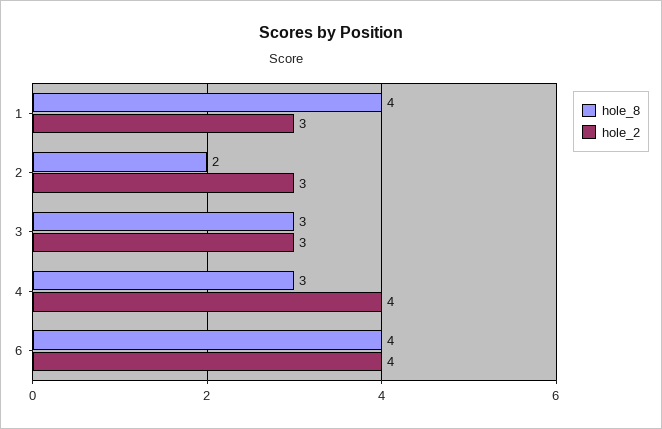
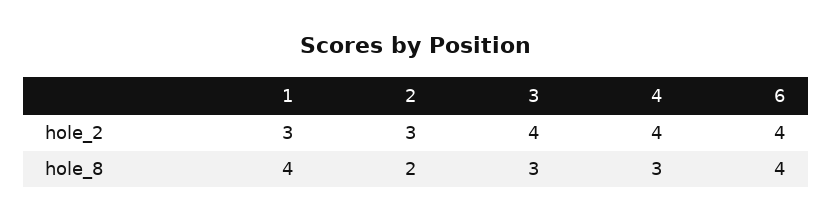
  {
    "hole_8": {
      "1": 4,
      "2": 2,
      "3": 3,
      "4": 3,
      "6": 4
    },
    "hole_2": {
      "1": 3,
      "2": 3,
-     "3": 3,
+     "3": 4,
      "4": 4,
      "6": 4
    }
  }

